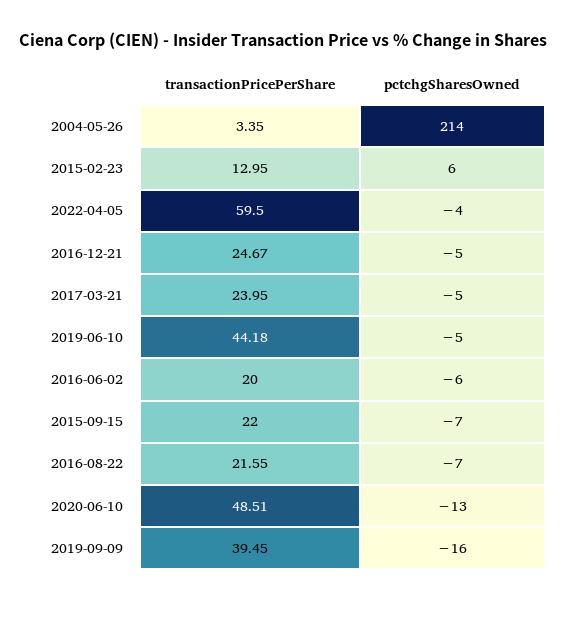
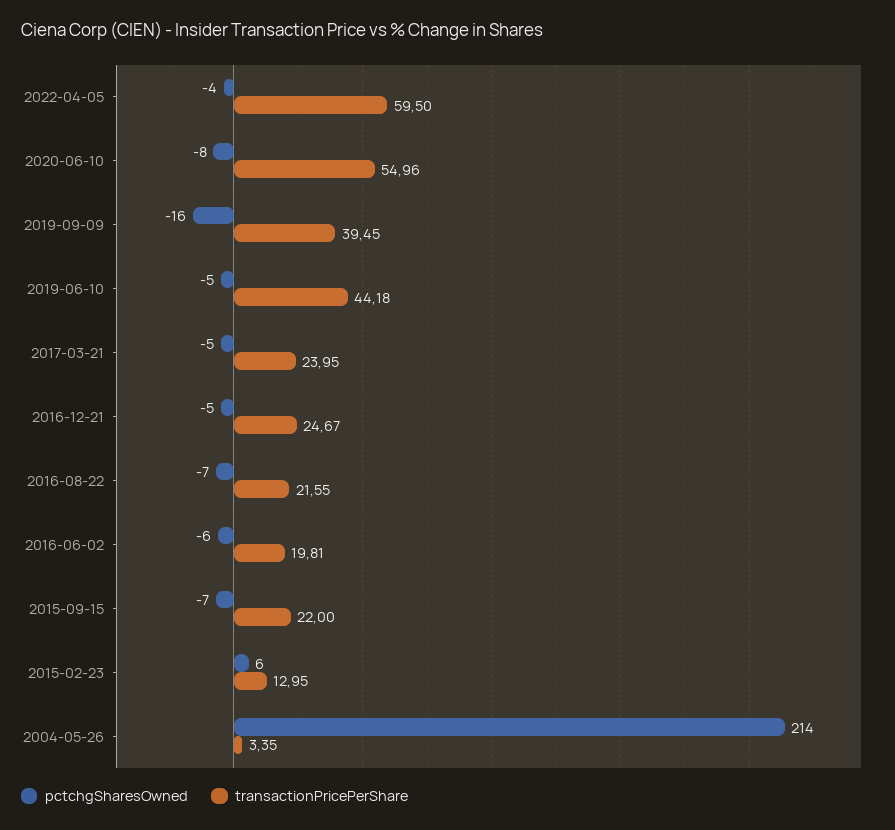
  {
    "transactionPricePerShare": {
      "2004-05-26": 3.35,
      "2015-02-23": 12.95,
      "2022-04-05": 59.5,
      "2016-12-21": 24.67,
      "2017-03-21": 23.95,
      "2019-06-10": 44.18,
-     "2016-06-02": 20,
+     "2016-06-02": 19.81,
      "2015-09-15": 22,
      "2016-08-22": 21.55,
-     "2020-06-10": 48.51,
+     "2020-06-10": 54.96,
      "2019-09-09": 39.45
    },
    "pctchgSharesOwned": {
      "2004-05-26": 214,
      "2015-02-23": 6,
      "2022-04-05": -4,
      "2016-12-21": -5,
      "2017-03-21": -5,
      "2019-06-10": -5,
      "2016-06-02": -6,
      "2015-09-15": -7,
      "2016-08-22": -7,
-     "2020-06-10": -13,
+     "2020-06-10": -8,
      "2019-09-09": -16
    }
  }

